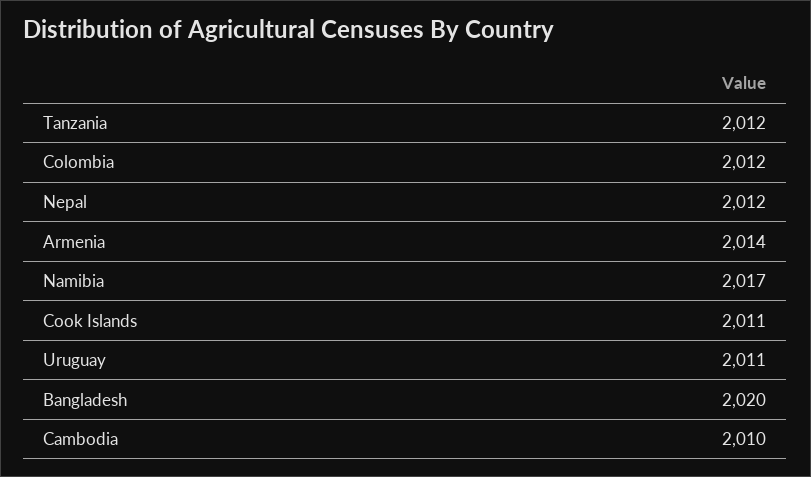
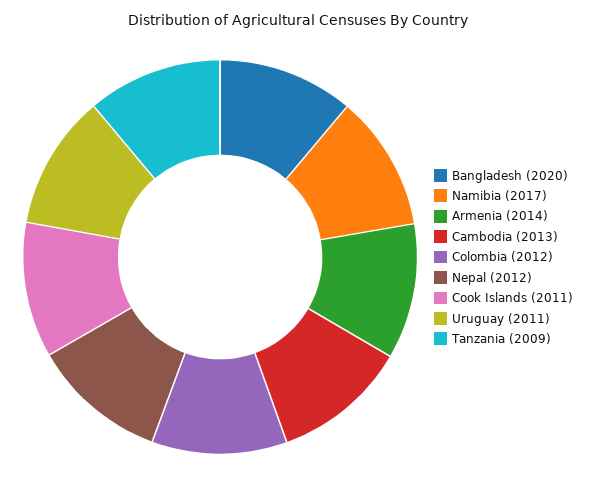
  {
-   "Tanzania": 2012,
+   "Tanzania": 2009,
    "Colombia": 2012,
    "Nepal": 2012,
    "Armenia": 2014,
    "Namibia": 2017,
    "Cook Islands": 2011,
    "Uruguay": 2011,
    "Bangladesh": 2020,
-   "Cambodia": 2010
+   "Cambodia": 2013
  }

